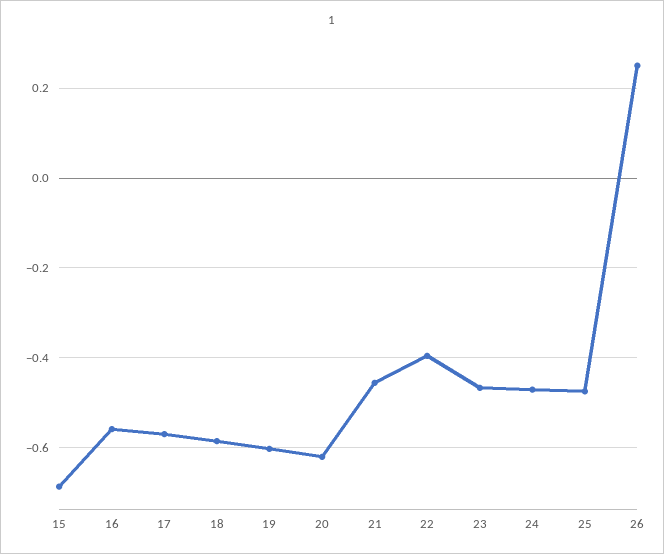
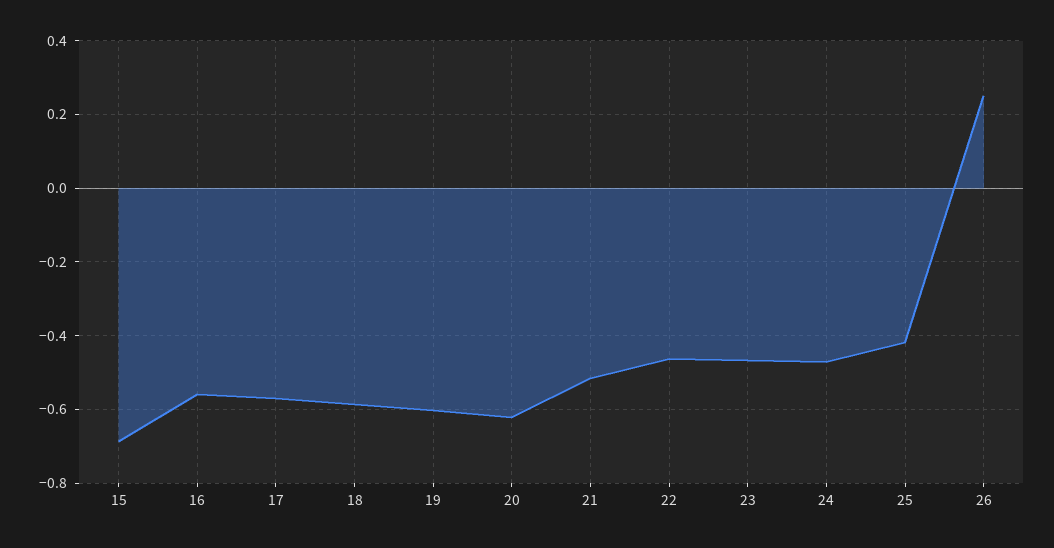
  {
    "15": -0.68,
    "16": -0.56,
    "17": -0.58,
    "18": -0.58,
    "19": -0.6,
    "20": -0.62,
-   "21": -0.46,
+   "21": -0.52,
-   "22": -0.4,
+   "22": -0.46,
    "23": -0.46,
    "24": -0.48,
-   "25": -0.48,
+   "25": -0.42,
    "26": 0.26
  }

